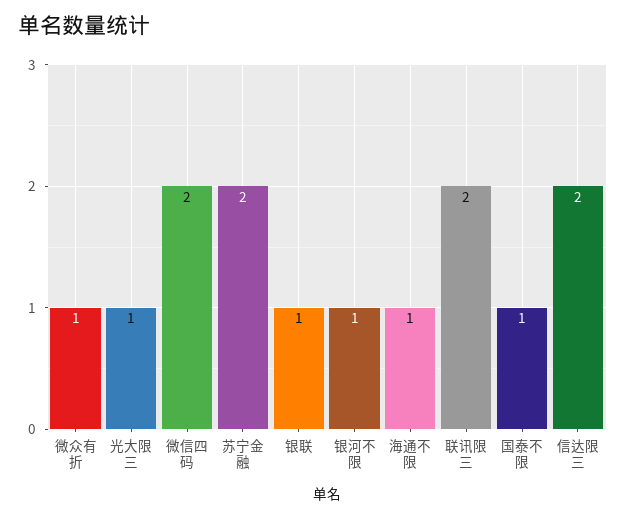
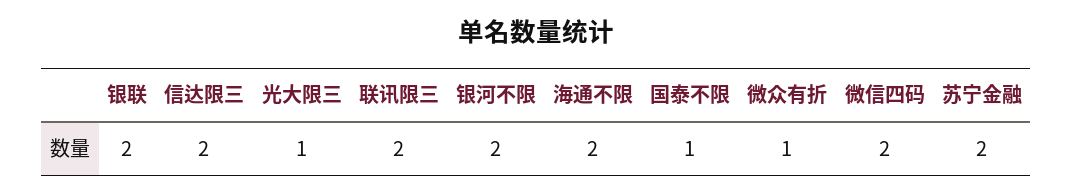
  {
    "微众有折": 1,
    "光大限三": 1,
    "微信四码": 2,
    "苏宁金融": 2,
-   "银联": 1,
+   "银联": 2,
-   "银河不限": 1,
+   "银河不限": 2,
-   "海通不限": 1,
+   "海通不限": 2,
    "联讯限三": 2,
    "国泰不限": 1,
    "信达限三": 2
  }

